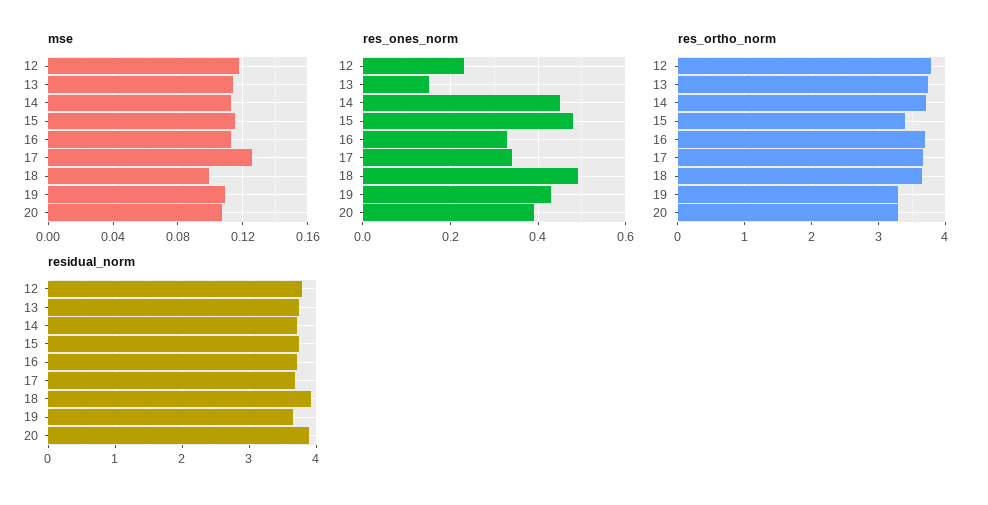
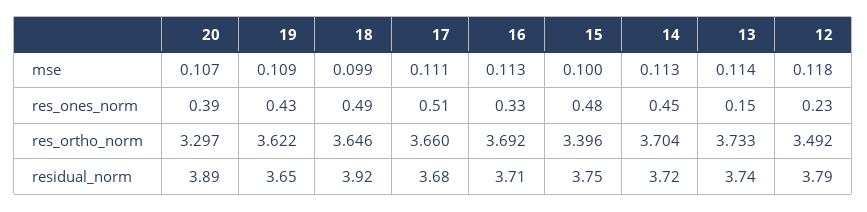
  {
    "mse": {
      "12": 0.118,
      "13": 0.114,
      "14": 0.113,
-     "15": 0.115,
+     "15": 0.1,
      "16": 0.113,
-     "17": 0.125,
+     "17": 0.111,
      "18": 0.099,
      "19": 0.109,
      "20": 0.107
    },
    "res_ones_norm": {
      "12": 0.23,
      "13": 0.15,
      "14": 0.45,
      "15": 0.48,
      "16": 0.33,
-     "17": 0.35,
+     "17": 0.51,
      "18": 0.49,
      "19": 0.43,
      "20": 0.39
    },
    "res_ortho_norm": {
-     "12": 3.8,
+     "12": 3.492,
      "13": 3.733,
      "14": 3.704,
      "15": 3.396,
      "16": 3.692,
      "17": 3.66,
      "18": 3.646,
-     "19": 3.3,
+     "19": 3.622,
      "20": 3.297
    },
    "residual_norm": {
      "12": 3.79,
      "13": 3.74,
      "14": 3.72,
      "15": 3.75,
      "16": 3.71,
      "17": 3.68,
      "18": 3.92,
      "19": 3.65,
      "20": 3.89
    }
  }

